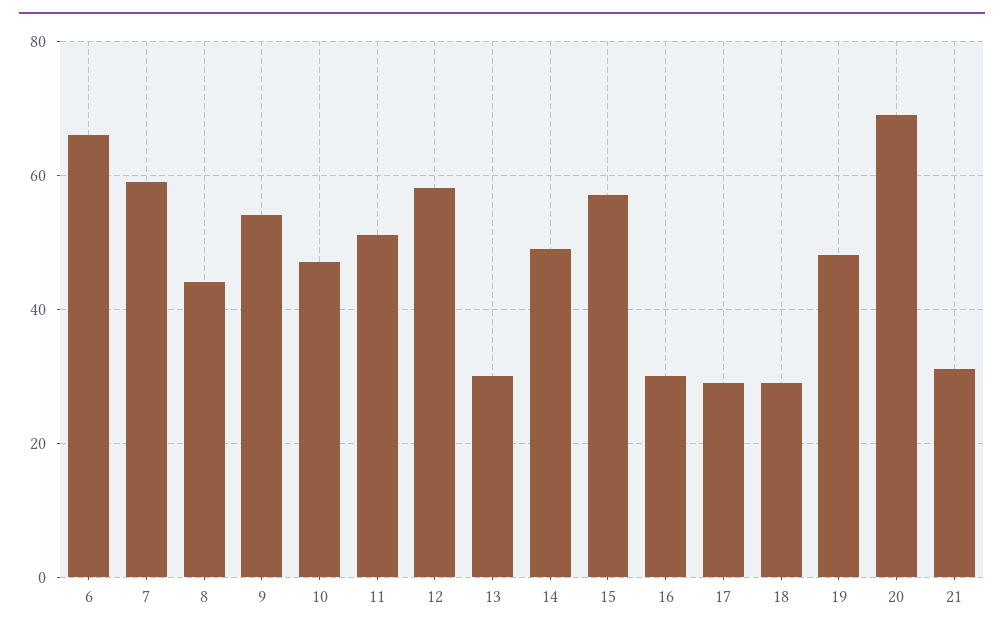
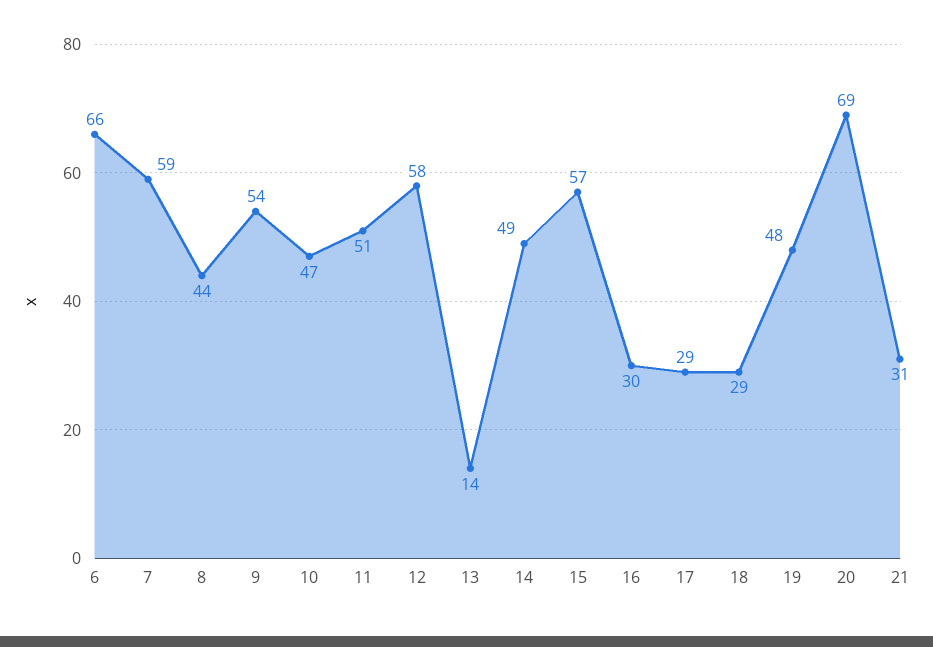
  {
    "6": 66,
    "7": 59,
    "8": 44,
    "9": 54,
    "10": 47,
    "11": 51,
    "12": 58,
-   "13": 30,
+   "13": 14,
    "14": 49,
    "15": 57,
    "16": 30,
    "17": 29,
    "18": 29,
    "19": 48,
    "20": 69,
    "21": 31
  }

